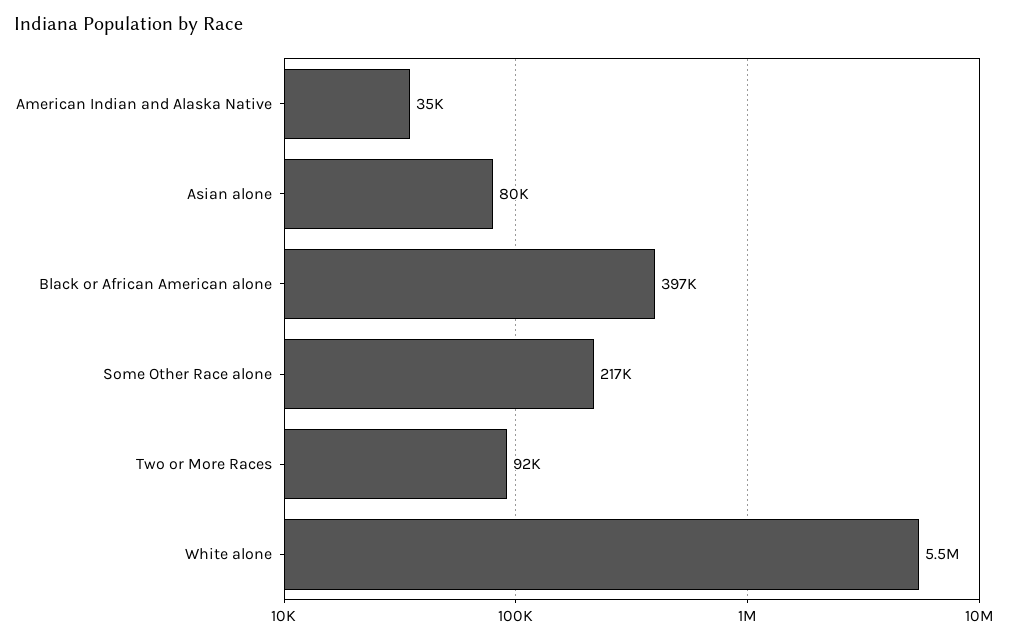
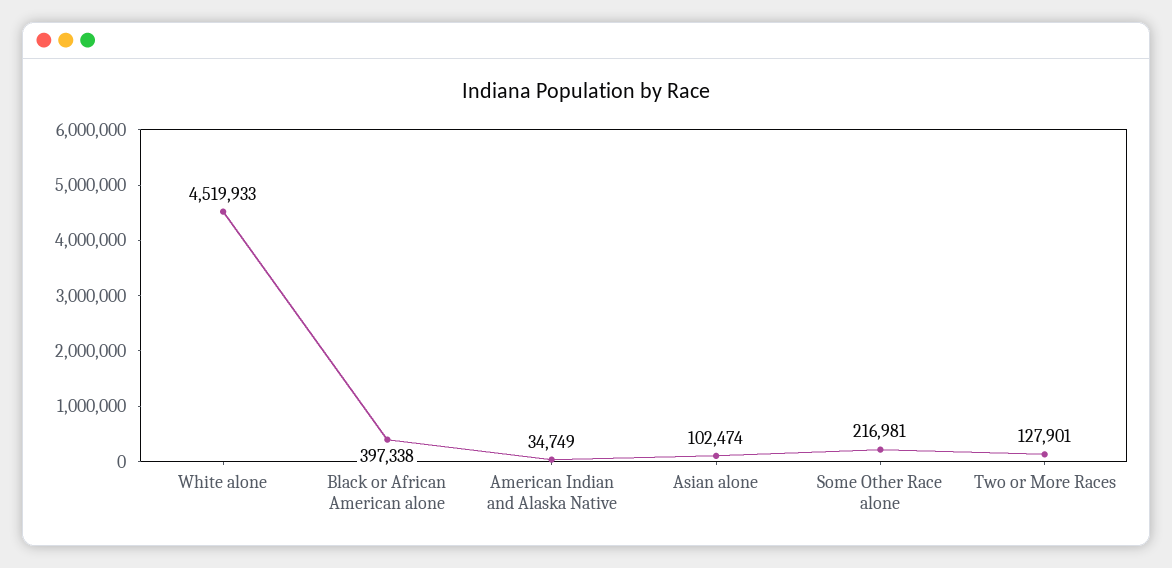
  {
    "American Indian and Alaska Native": 34749,
-   "Asian alone": 80000,
+   "Asian alone": 102474,
    "Black or African American alone": 397338,
    "Some Other Race alone": 216981,
-   "Two or More Races": 92000,
+   "Two or More Races": 127901,
-   "White alone": 5500000
+   "White alone": 4519933
  }

